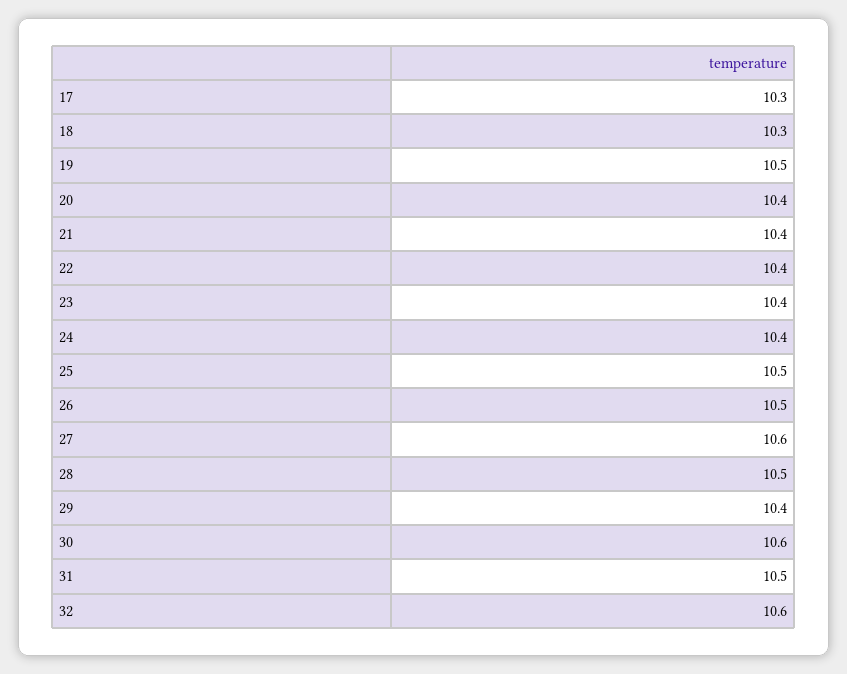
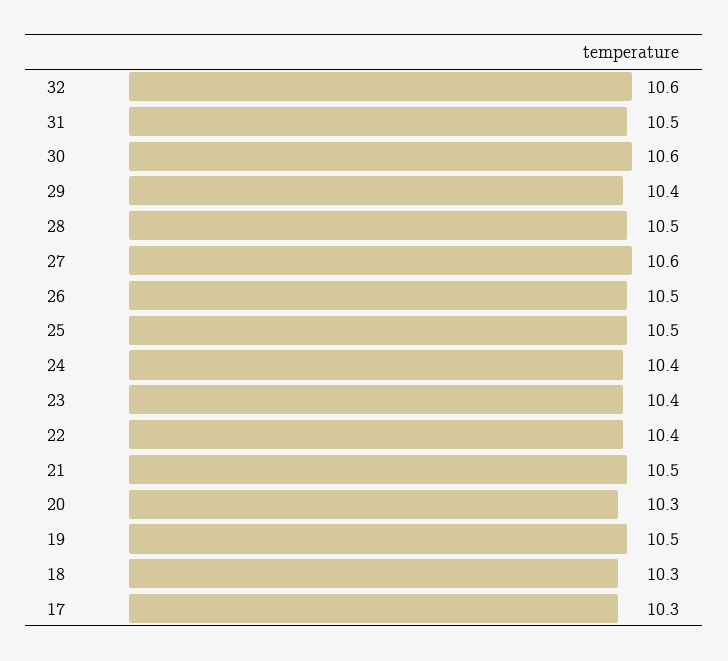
  {
    "17": 10.3,
    "18": 10.3,
    "19": 10.5,
-   "20": 10.4,
+   "20": 10.3,
-   "21": 10.4,
+   "21": 10.5,
    "22": 10.4,
    "23": 10.4,
    "24": 10.4,
    "25": 10.5,
    "26": 10.5,
    "27": 10.6,
    "28": 10.5,
    "29": 10.4,
    "30": 10.6,
    "31": 10.5,
    "32": 10.6
  }

